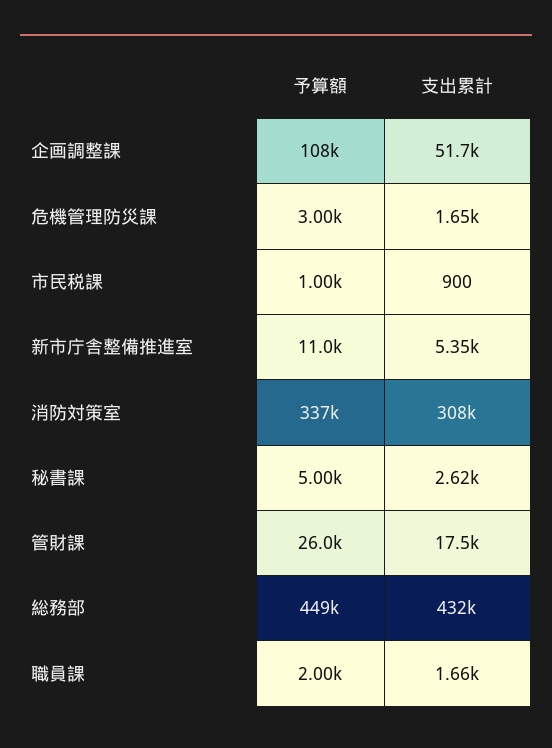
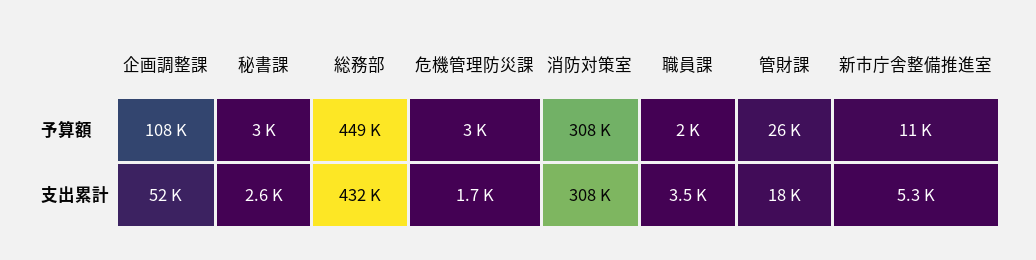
  {
    "予算額": {
      "企画調整課": 108000,
      "危機管理防災課": 3000,
-     "市民税課": 1000,
      "新市庁舎整備推進室": 11000,
-     "消防対策室": 337000,
+     "消防対策室": 308000,
-     "秘書課": 5000,
+     "秘書課": 3000,
      "管財課": 26000,
      "総務部": 449000,
      "職員課": 2000
    },
    "支出累計": {
      "企画調整課": 51700,
      "危機管理防災課": 1650,
-     "市民税課": 900,
      "新市庁舎整備推進室": 5350,
      "消防対策室": 308000,
      "秘書課": 2620,
      "管財課": 17500,
      "総務部": 432000,
-     "職員課": 1660
+     "職員課": 3500
    }
  }

